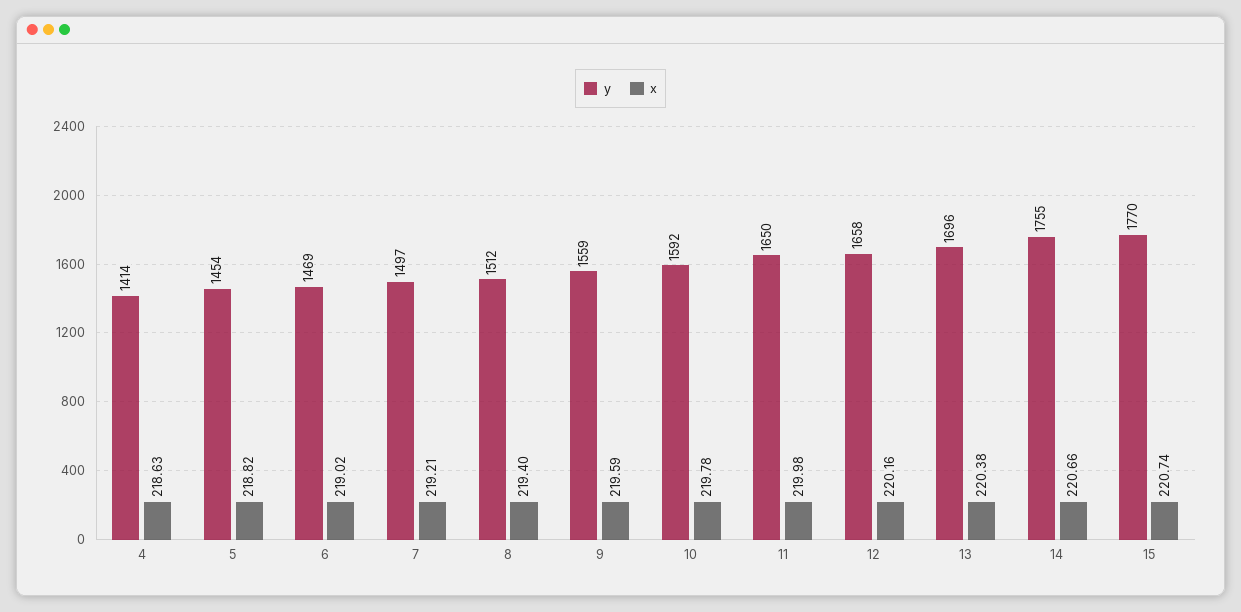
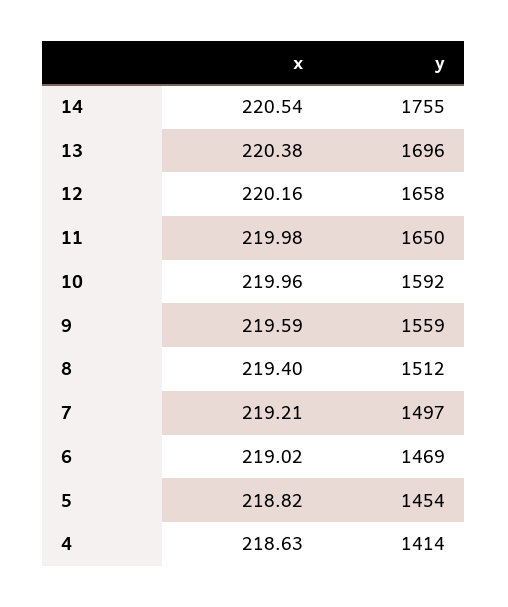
  {
    "y": {
      "4": 1414,
      "5": 1454,
      "6": 1469,
      "7": 1497,
      "8": 1512,
      "9": 1559,
      "10": 1592,
      "11": 1650,
      "12": 1658,
      "13": 1696,
-     "14": 1755,
+     "14": 1755
-     "15": 1770
    },
    "x": {
      "4": 218.63,
      "5": 218.82,
      "6": 219.02,
      "7": 219.21,
      "8": 219.4,
      "9": 219.59,
-     "10": 219.78,
+     "10": 219.96,
      "11": 219.98,
      "12": 220.16,
      "13": 220.38,
-     "14": 220.66,
+     "14": 220.54
-     "15": 220.74
    }
  }

